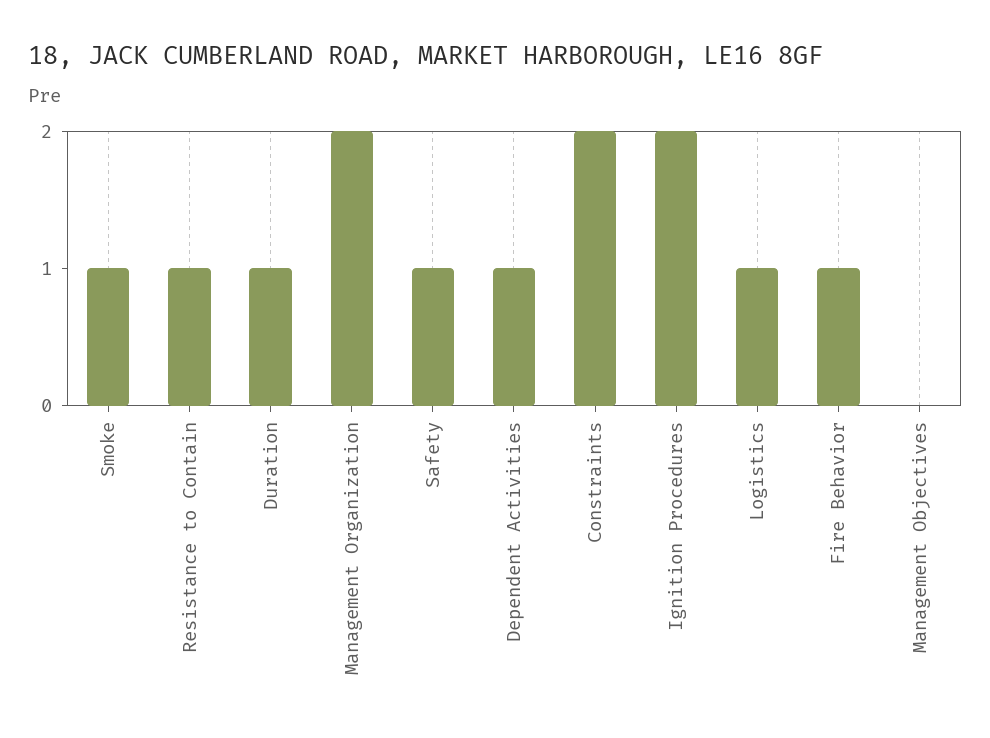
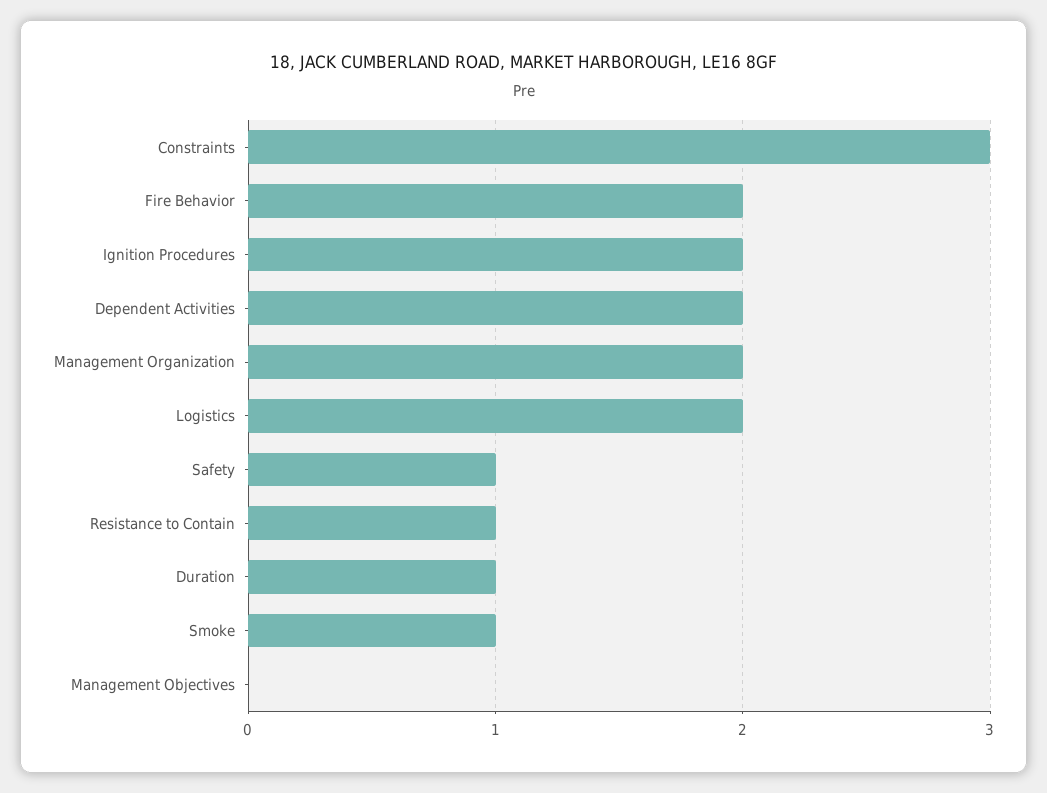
  {
    "Smoke": 1,
    "Resistance to Contain": 1,
    "Duration": 1,
    "Management Organization": 2,
    "Safety": 1,
-   "Dependent Activities": 1,
+   "Dependent Activities": 2,
-   "Constraints": 2,
+   "Constraints": 3,
    "Ignition Procedures": 2,
-   "Logistics": 1,
+   "Logistics": 2,
-   "Fire Behavior": 1,
+   "Fire Behavior": 2,
    "Management Objectives": 0
  }

